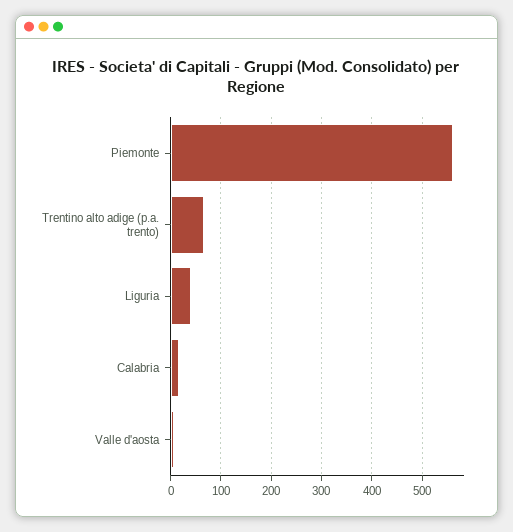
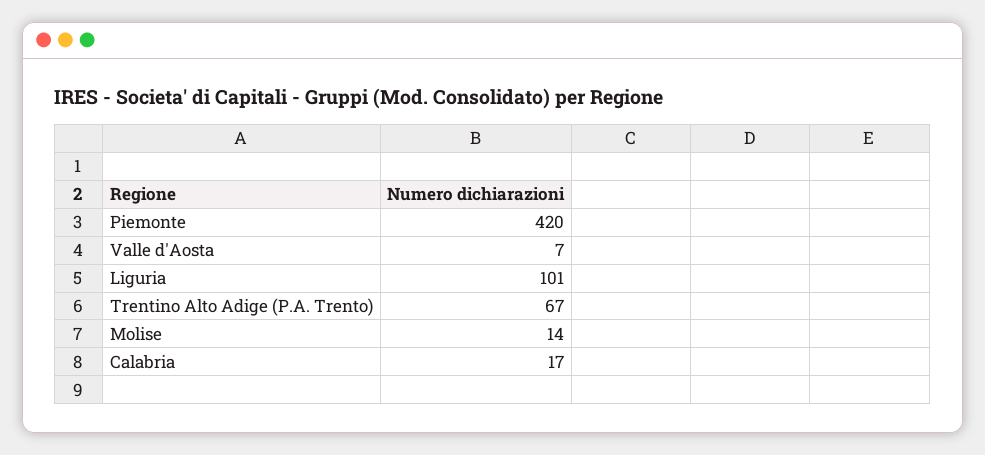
  {
-   "Piemonte": 560,
+   "Piemonte": 420,
    "Trentino alto adige (p.a. trento)": 67,
-   "Liguria": 40,
+   "Liguria": 101,
    "Calabria": 17,
-   "Valle d'aosta": 7
+   "Valle d'aosta": 7,
+   "Molise": 14
  }

